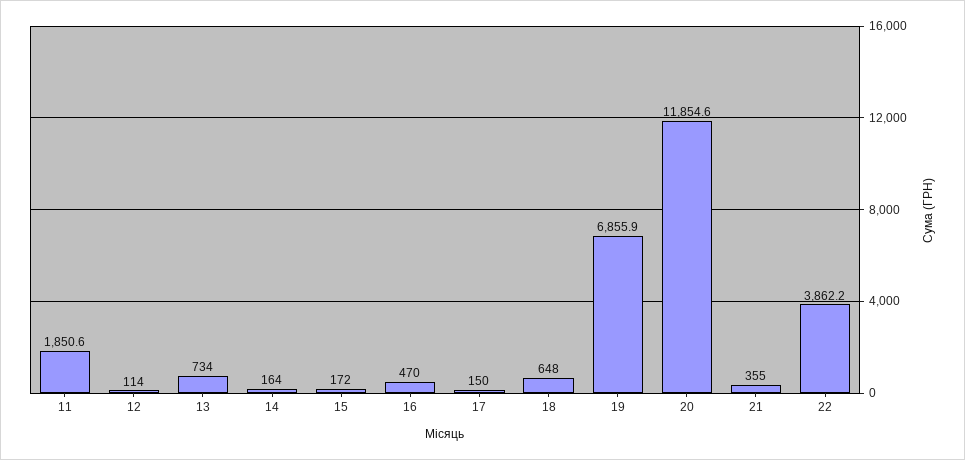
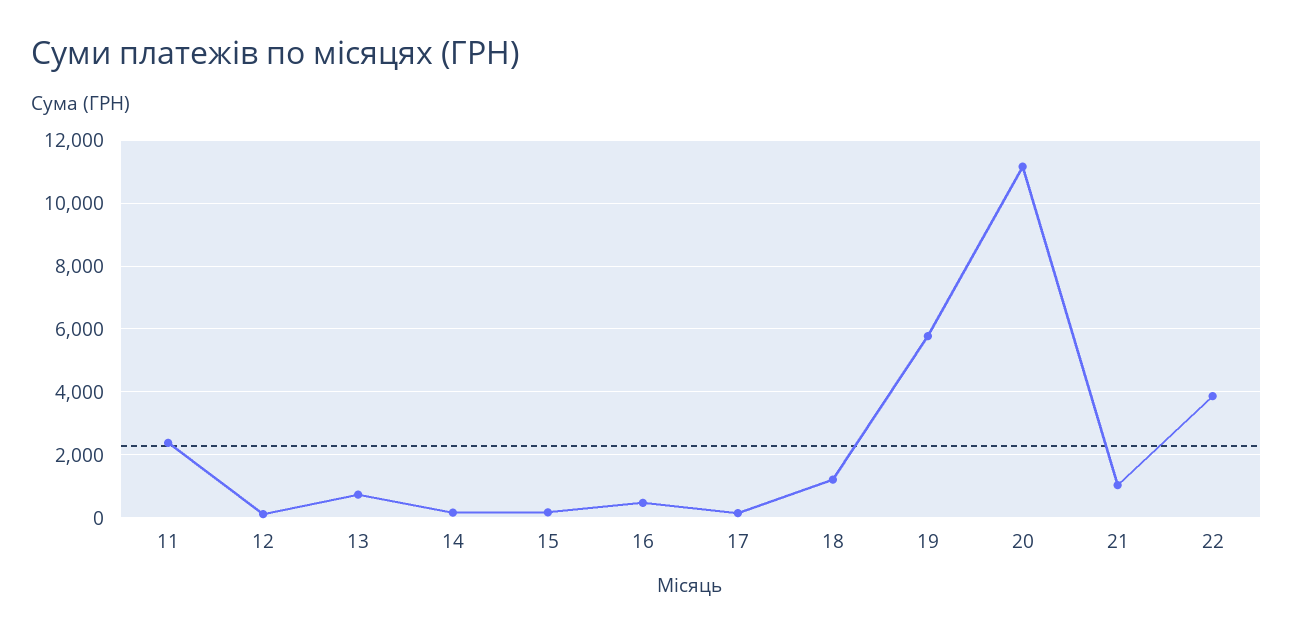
  {
-   "11": 1850.6,
+   "11": 2400,
    "12": 114,
    "13": 734,
    "14": 164,
    "15": 172,
    "16": 470,
    "17": 150,
-   "18": 648,
+   "18": 1200,
-   "19": 6855.9,
+   "19": 5800,
-   "20": 11854.6,
+   "20": 11200,
-   "21": 355,
+   "21": 1000,
    "22": 3862.2
  }

